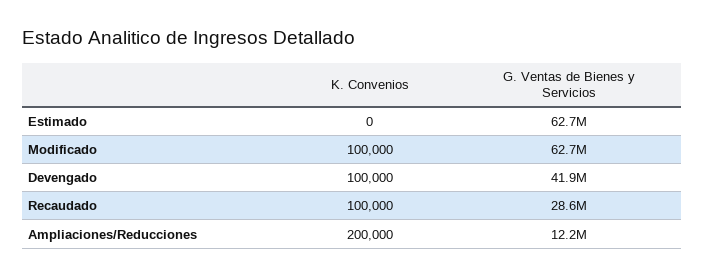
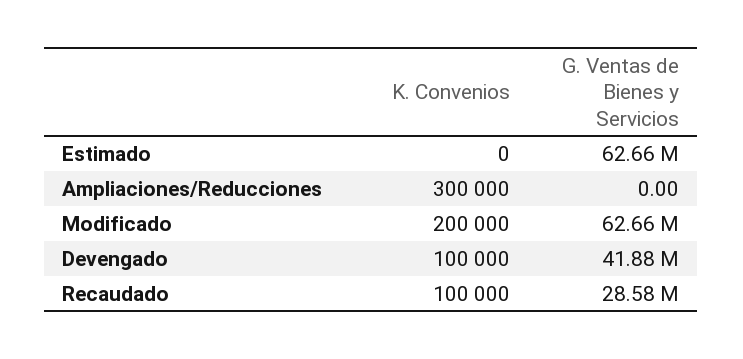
  {
    "K. Convenios": {
      "Estimado": 0,
-     "Modificado": 100000,
+     "Modificado": 200000,
      "Devengado": 100000,
      "Recaudado": 100000,
-     "Ampliaciones/Reducciones": 200000
+     "Ampliaciones/Reducciones": 300000
    },
    "G. Ventas de Bienes y Servicios": {
      "Estimado": 62660000,
      "Modificado": 62660000,
      "Devengado": 41880000,
      "Recaudado": 28580000,
-     "Ampliaciones/Reducciones": 12200000
+     "Ampliaciones/Reducciones": 0
    }
  }

